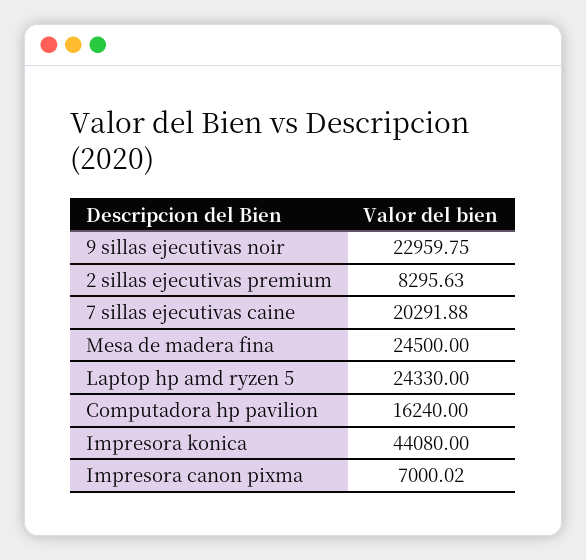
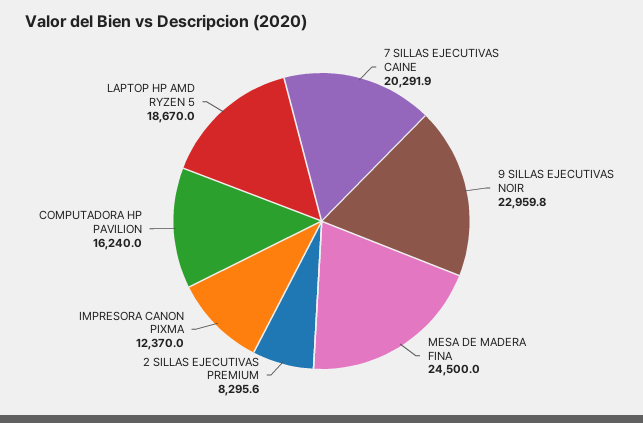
  {
    "9 sillas ejecutivas noir": 22959.75,
    "2 sillas ejecutivas premium": 8295.63,
    "7 sillas ejecutivas caine": 20291.88,
    "Mesa de madera fina": 24500,
-   "Laptop hp amd ryzen 5": 24330,
+   "Laptop hp amd ryzen 5": 18670,
    "Computadora hp pavilion": 16240,
-   "Impresora konica": 44080,
-   "Impresora canon pixma": 7000.02
+   "Impresora canon pixma": 12370
  }

